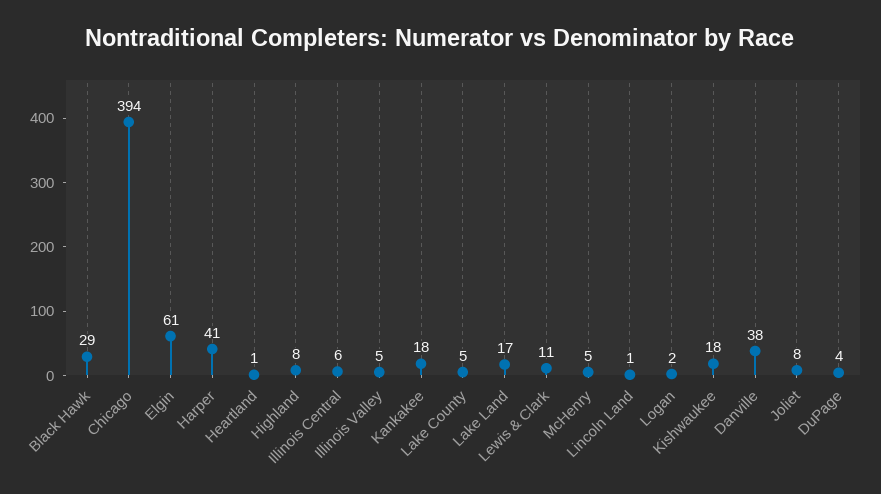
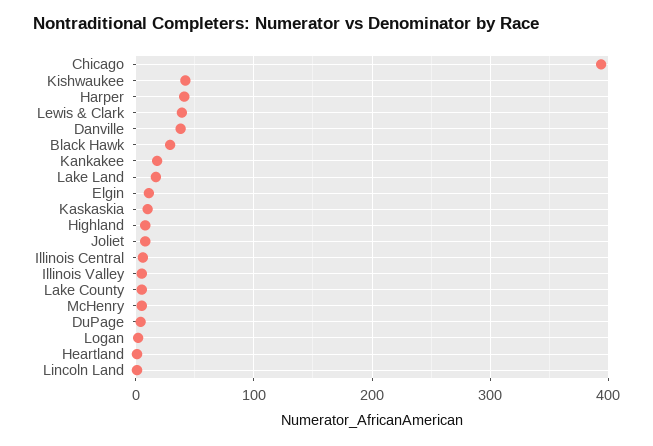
  {
    "Black Hawk": 29,
    "Chicago": 394,
-   "Elgin": 61,
+   "Elgin": 10,
    "Harper": 41,
    "Heartland": 1,
    "Highland": 8,
    "Illinois Central": 6,
    "Illinois Valley": 5,
    "Kankakee": 18,
    "Lake County": 5,
    "Lake Land": 17,
-   "Lewis & Clark": 11,
+   "Lewis & Clark": 40,
    "McHenry": 5,
    "Lincoln Land": 1,
    "Logan": 2,
-   "Kishwaukee": 18,
+   "Kishwaukee": 40,
    "Danville": 38,
    "Joliet": 8,
-   "DuPage": 4
+   "DuPage": 4,
+   "Kaskaskia": 10
  }

